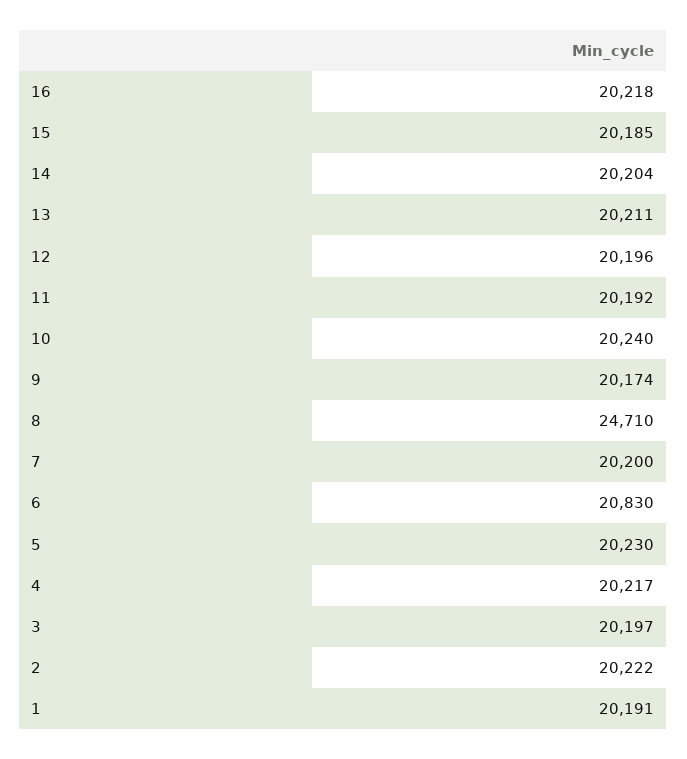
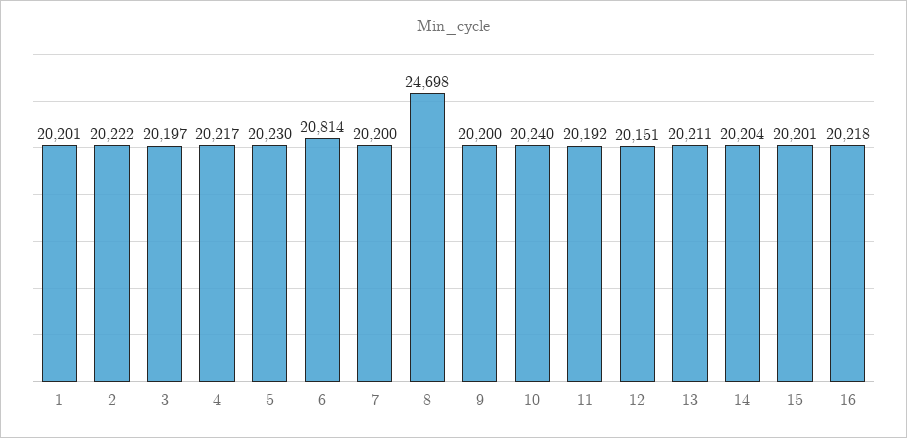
  {
    "16": 20218,
-   "15": 20185,
+   "15": 20201,
    "14": 20204,
    "13": 20211,
-   "12": 20196,
+   "12": 20151,
    "11": 20192,
    "10": 20240,
-   "9": 20174,
+   "9": 20200,
-   "8": 24710,
+   "8": 24698,
    "7": 20200,
-   "6": 20830,
+   "6": 20814,
    "5": 20230,
    "4": 20217,
    "3": 20197,
    "2": 20222,
-   "1": 20191
+   "1": 20201
  }

